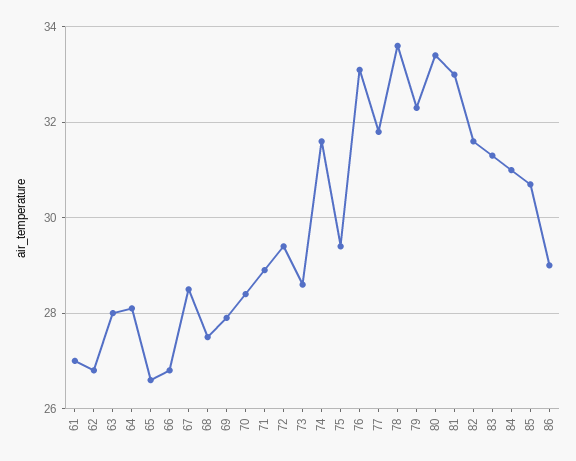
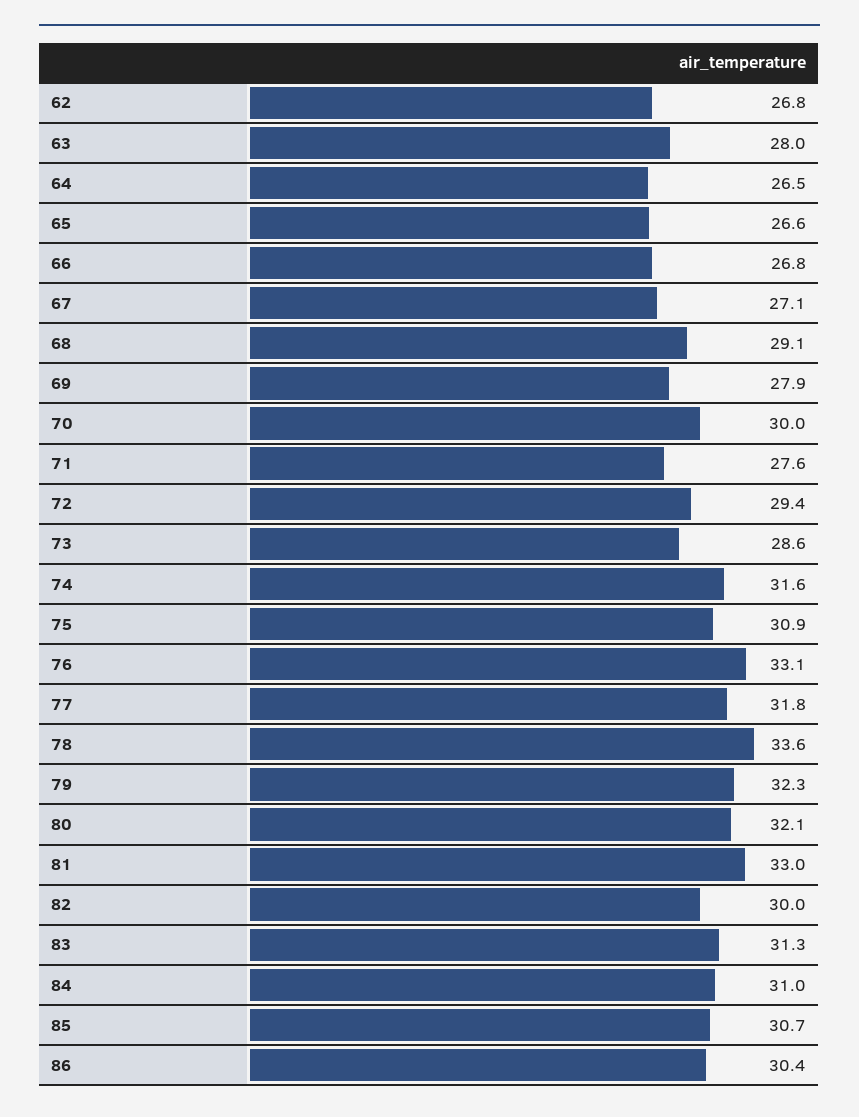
  {
-   "61": 27,
    "62": 26.8,
    "63": 28,
-   "64": 28,
+   "64": 26.5,
    "65": 26.6,
    "66": 26.8,
-   "67": 28.5,
+   "67": 27.1,
-   "68": 27.5,
+   "68": 29.1,
    "69": 27.9,
-   "70": 28.5,
+   "70": 30,
-   "71": 29,
+   "71": 27.6,
    "72": 29.4,
    "73": 28.6,
    "74": 31.6,
-   "75": 29.5,
+   "75": 30.9,
    "76": 33.1,
    "77": 31.8,
    "78": 33.6,
    "79": 32.3,
-   "80": 33.5,
+   "80": 32.1,
    "81": 33,
-   "82": 31.5,
+   "82": 30,
    "83": 31.3,
    "84": 31,
    "85": 30.7,
-   "86": 29
+   "86": 30.4
  }

